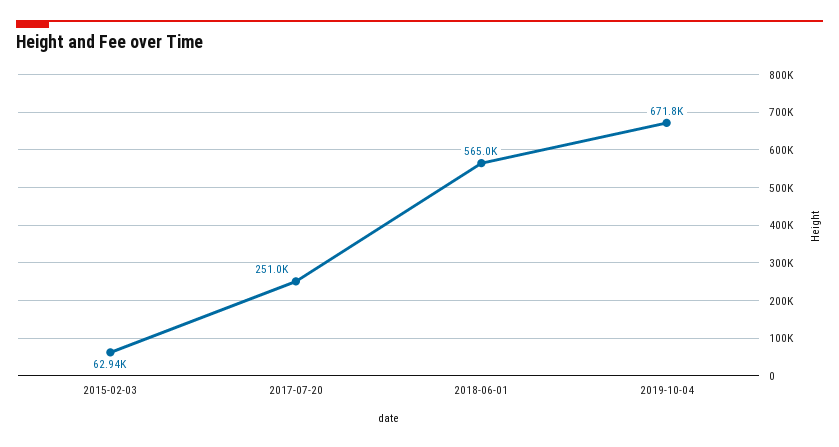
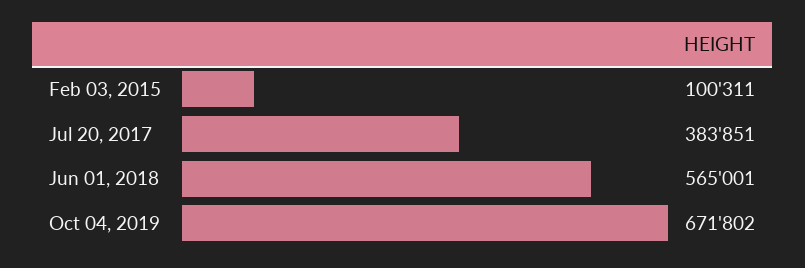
  {
-   "2015-02-03": 62940,
+   "2015-02-03": 100311,
-   "2017-07-20": 251000,
+   "2017-07-20": 383851,
    "2018-06-01": 565001,
    "2019-10-04": 671802
  }

